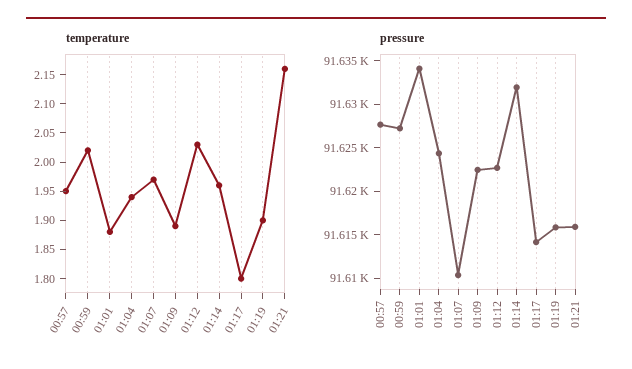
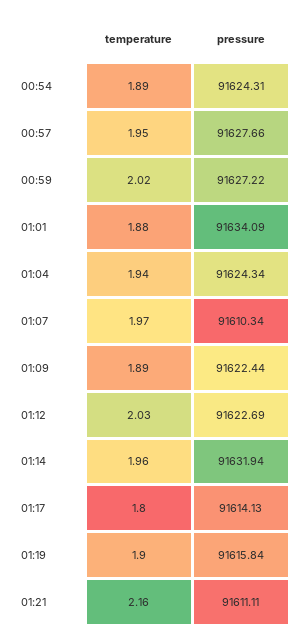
  {
    "temperature": {
      "00:57": 1.95,
      "00:59": 2.02,
      "01:01": 1.88,
      "01:04": 1.94,
      "01:07": 1.97,
      "01:09": 1.89,
      "01:12": 2.03,
      "01:14": 1.96,
      "01:17": 1.8,
      "01:19": 1.9,
-     "01:21": 2.16
+     "01:21": 2.16,
+     "00:54": 1.89
    },
    "pressure": {
      "00:57": 91627.66,
      "00:59": 91627.22,
      "01:01": 91634.09,
      "01:04": 91624.34,
      "01:07": 91610.34,
      "01:09": 91622.44,
      "01:12": 91622.69,
      "01:14": 91631.94,
      "01:17": 91614.13,
      "01:19": 91615.84,
-     "01:21": 91616
+     "01:21": 91611.11,
+     "00:54": 91624.31
    }
  }

